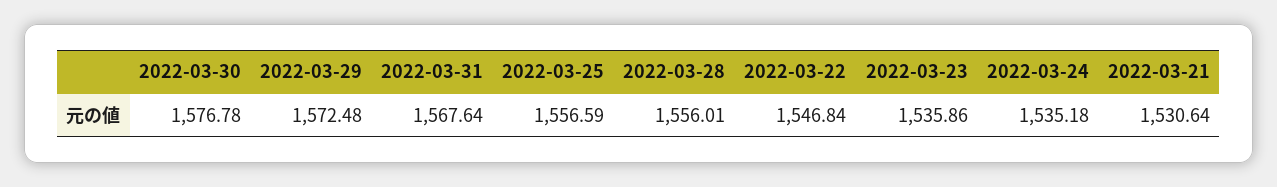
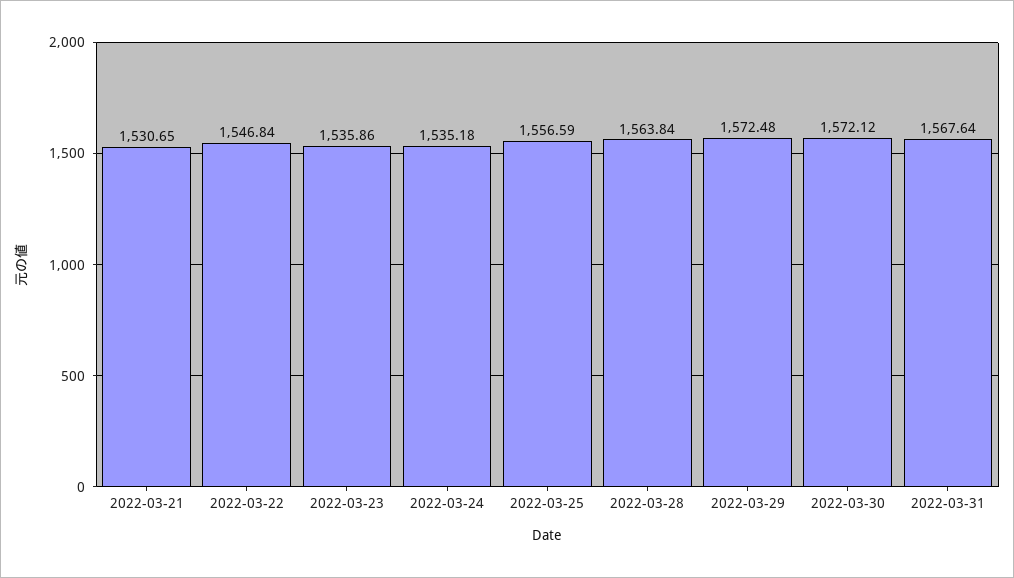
  {
-   "2022-03-30": 1576.78,
+   "2022-03-30": 1572.12,
    "2022-03-29": 1572.48,
    "2022-03-31": 1567.64,
    "2022-03-25": 1556.59,
-   "2022-03-28": 1556.01,
+   "2022-03-28": 1563.84,
    "2022-03-22": 1546.84,
    "2022-03-23": 1535.86,
    "2022-03-24": 1535.18,
-   "2022-03-21": 1530.64
+   "2022-03-21": 1530.65
  }

